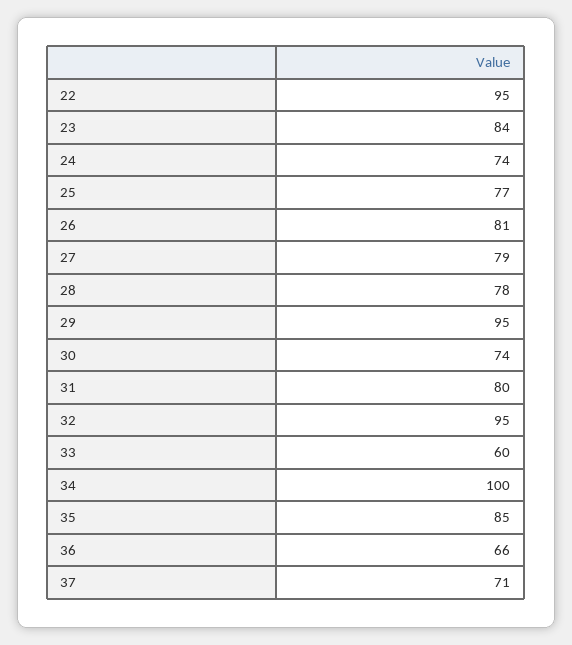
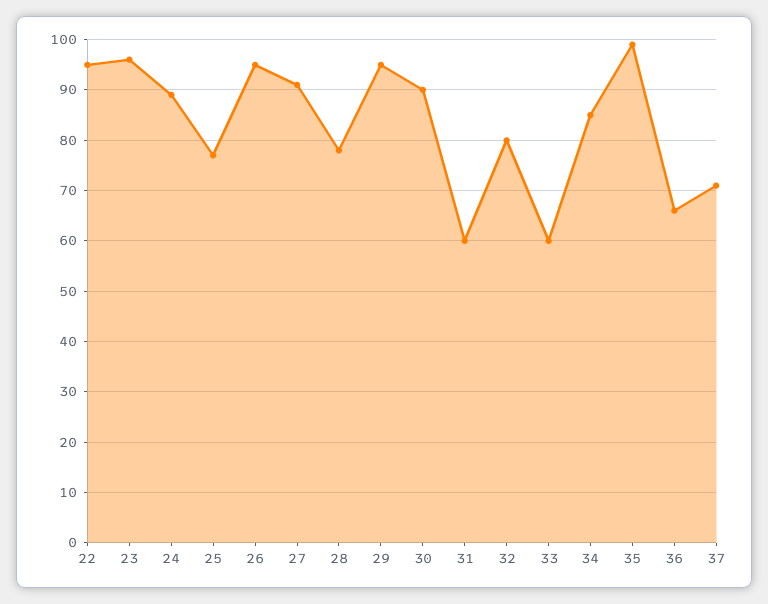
  {
    "22": 95,
-   "23": 84,
+   "23": 95,
-   "24": 74,
+   "24": 90,
    "25": 77,
-   "26": 81,
+   "26": 95,
-   "27": 79,
+   "27": 90,
    "28": 78,
    "29": 95,
-   "30": 74,
+   "30": 90,
-   "31": 80,
+   "31": 60,
-   "32": 95,
+   "32": 80,
    "33": 60,
-   "34": 100,
+   "34": 85,
-   "35": 85,
+   "35": 100,
    "36": 66,
    "37": 71
  }

